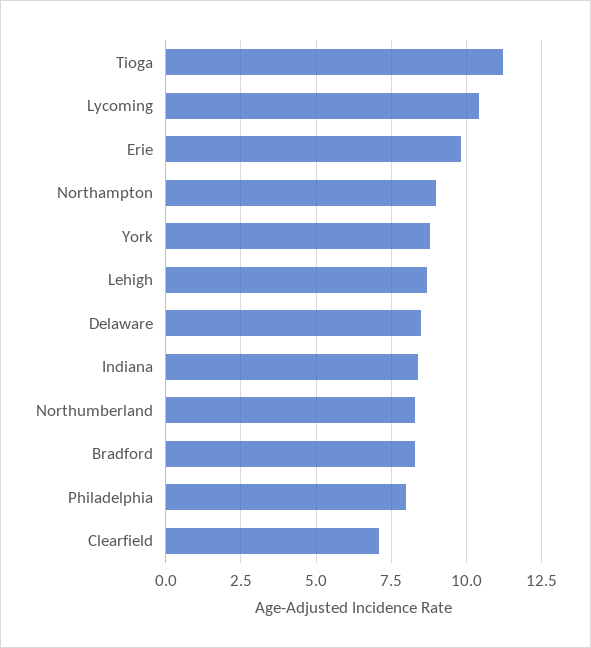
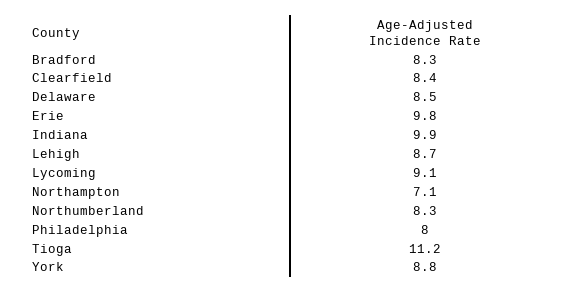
  {
    "Tioga": 11.2,
-   "Lycoming": 10.5,
+   "Lycoming": 9.1,
    "Erie": 9.8,
-   "Northampton": 9,
+   "Northampton": 7.1,
    "York": 8.8,
    "Lehigh": 8.7,
    "Delaware": 8.5,
-   "Indiana": 8.5,
+   "Indiana": 9.9,
    "Northumberland": 8.3,
    "Bradford": 8.3,
    "Philadelphia": 8,
-   "Clearfield": 7
+   "Clearfield": 8.4
  }

